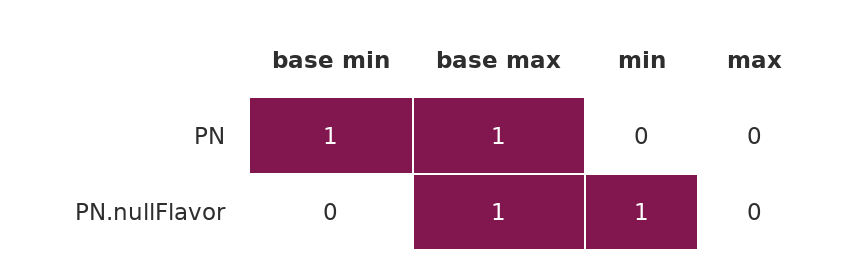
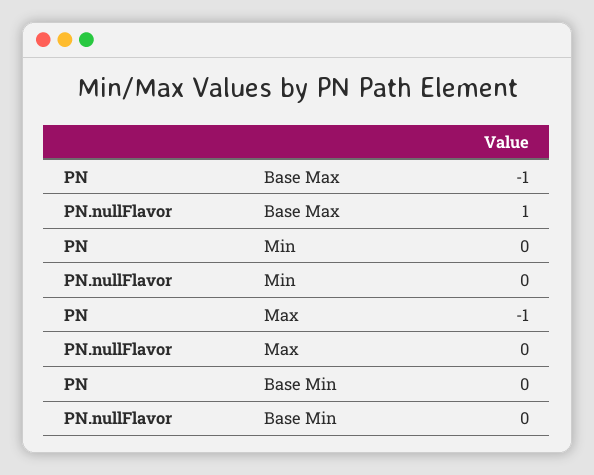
  {
    "base min": {
-     "PN": 1,
+     "PN": 0,
      "PN.nullFlavor": 0
    },
    "base max": {
-     "PN": 1,
+     "PN": -1,
      "PN.nullFlavor": 1
    },
    "min": {
      "PN": 0,
-     "PN.nullFlavor": 1
+     "PN.nullFlavor": 0
    },
    "max": {
-     "PN": 0,
+     "PN": -1,
      "PN.nullFlavor": 0
    }
  }

